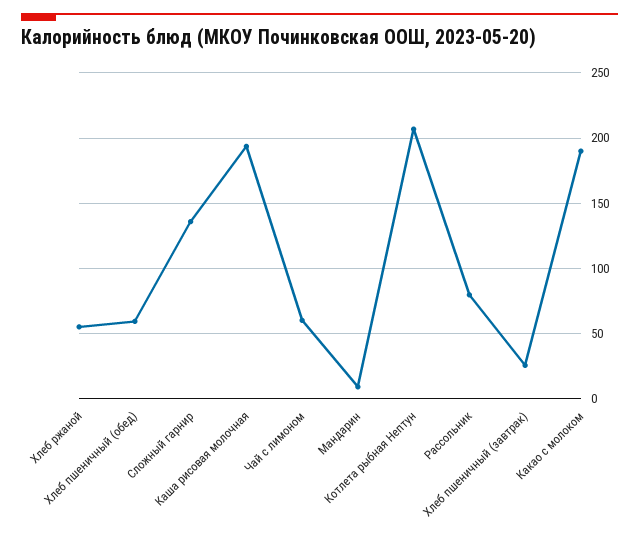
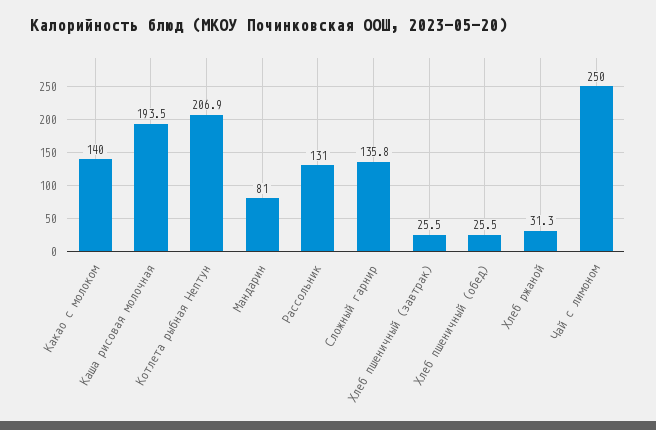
  {
-   "Хлеб ржаной": 55,
+   "Хлеб ржаной": 31.3,
-   "Хлеб пшеничный (обед)": 60,
+   "Хлеб пшеничный (обед)": 25.5,
    "Сложный гарнир": 135.8,
    "Каша рисовая молочная": 193.5,
-   "Чай с лимоном": 60,
+   "Чай с лимоном": 250,
-   "Мандарин": 10,
+   "Мандарин": 81,
    "Котлета рыбная Нептун": 206.9,
-   "Рассольник": 80,
+   "Рассольник": 131,
    "Хлеб пшеничный (завтрак)": 25.5,
-   "Какао с молоком": 190
+   "Какао с молоком": 140
  }

